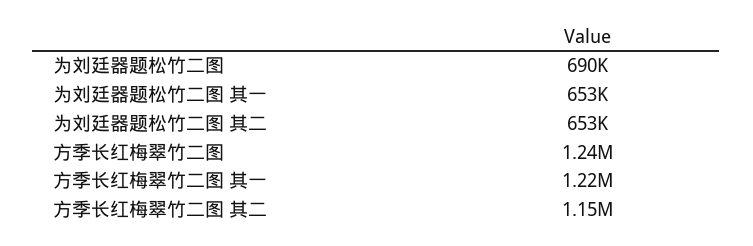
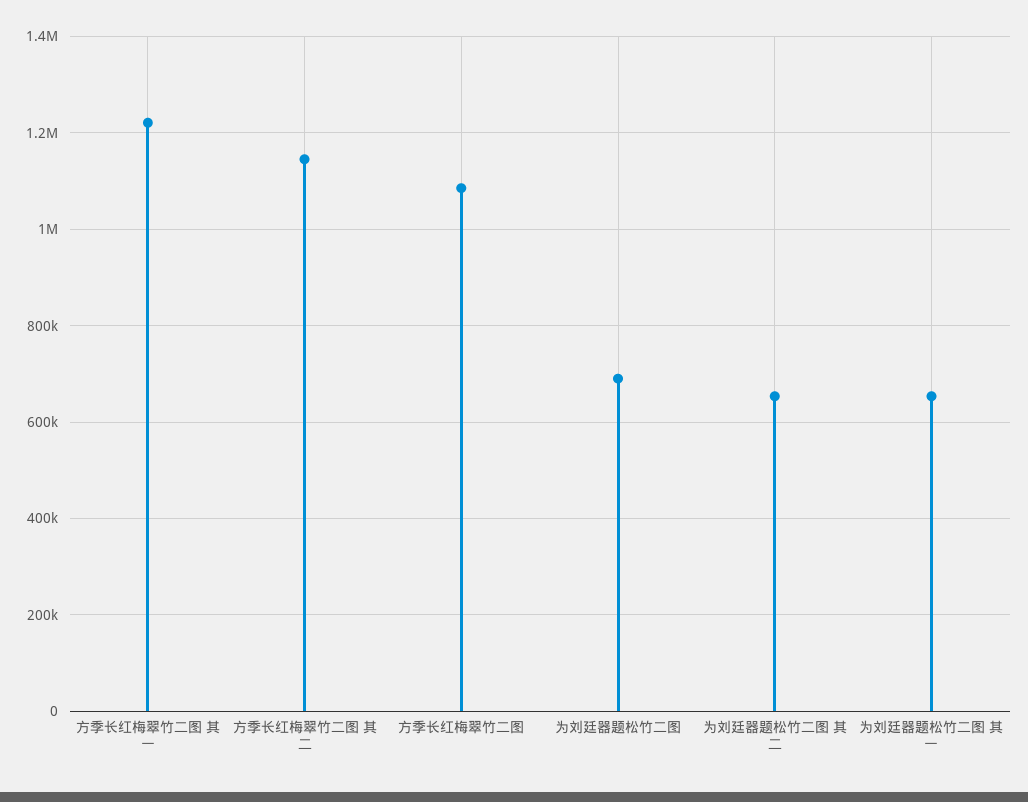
  {
    "为刘廷器题松竹二图": 690000,
    "为刘廷器题松竹二图 其一": 653000,
    "为刘廷器题松竹二图 其二": 653000,
-   "方季长红梅翠竹二图": 1240000,
+   "方季长红梅翠竹二图": 1080000,
    "方季长红梅翠竹二图 其一": 1220000,
    "方季长红梅翠竹二图 其二": 1150000
  }

